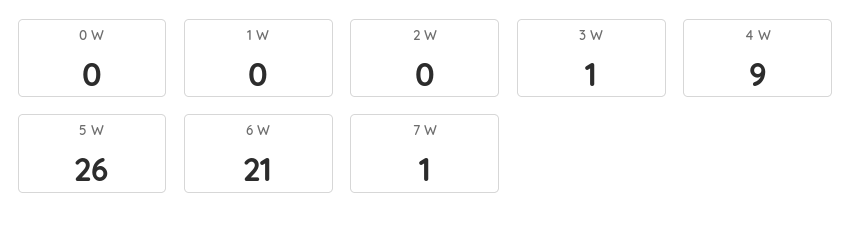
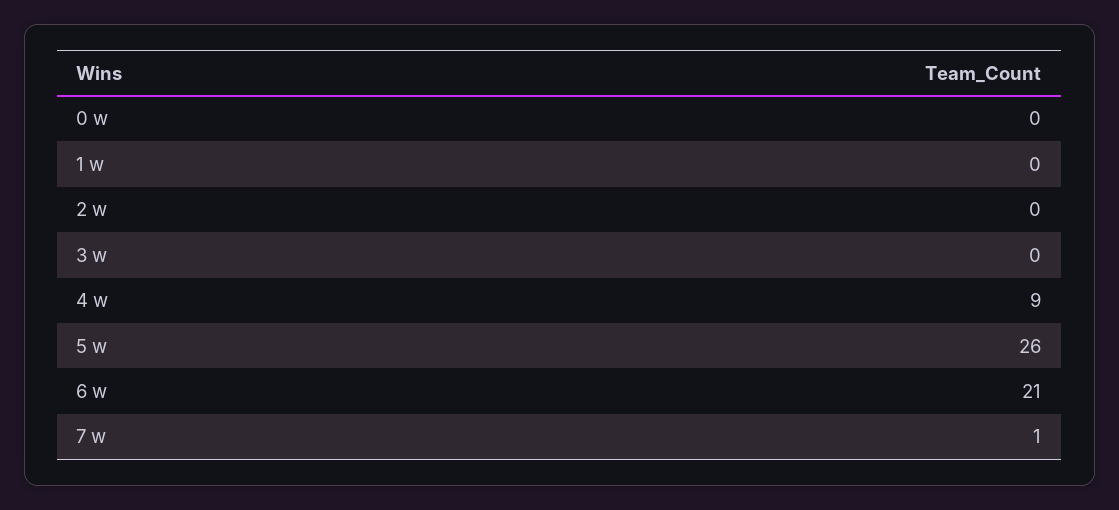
  {
    "0 W": 0,
    "1 W": 0,
    "2 W": 0,
-   "3 W": 1,
+   "3 W": 0,
    "4 W": 9,
    "5 W": 26,
    "6 W": 21,
    "7 W": 1
  }

